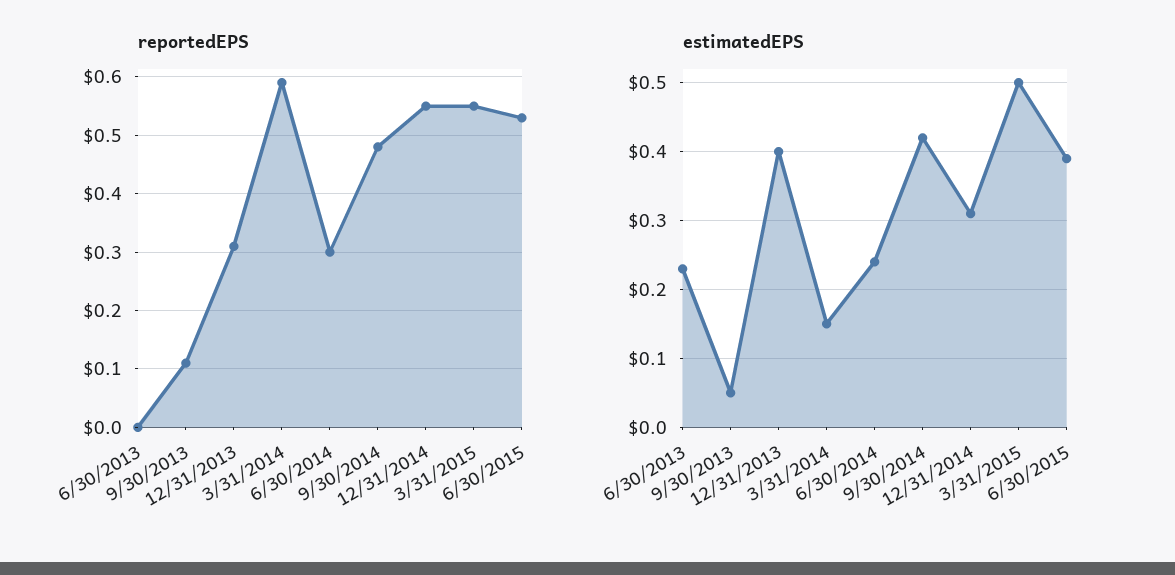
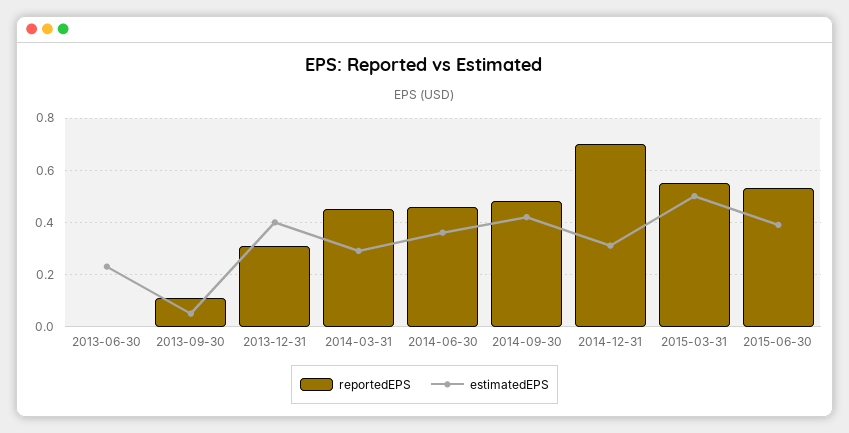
  {
    "reportedEPS": {
      "6/30/2013": 0,
      "9/30/2013": 0.1,
      "12/31/2013": 0.3,
-     "3/31/2014": 0.6,
+     "3/31/2014": 0.45,
-     "6/30/2014": 0.3,
+     "6/30/2014": 0.45,
      "9/30/2014": 0.5,
-     "12/31/2014": 0.55,
+     "12/31/2014": 0.7,
      "3/31/2015": 0.55,
      "6/30/2015": 0.55
    },
    "estimatedEPS": {
      "6/30/2013": 0.23,
      "9/30/2013": 0.05,
      "12/31/2013": 0.4,
-     "3/31/2014": 0.15,
+     "3/31/2014": 0.3,
-     "6/30/2014": 0.24,
+     "6/30/2014": 0.35,
      "9/30/2014": 0.42,
      "12/31/2014": 0.31,
      "3/31/2015": 0.5,
      "6/30/2015": 0.39
    }
  }

